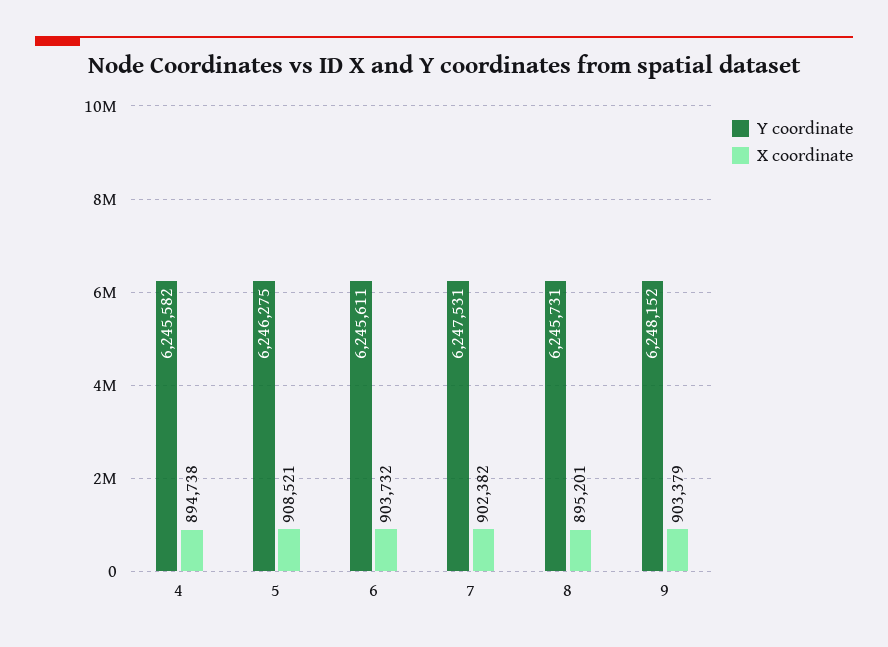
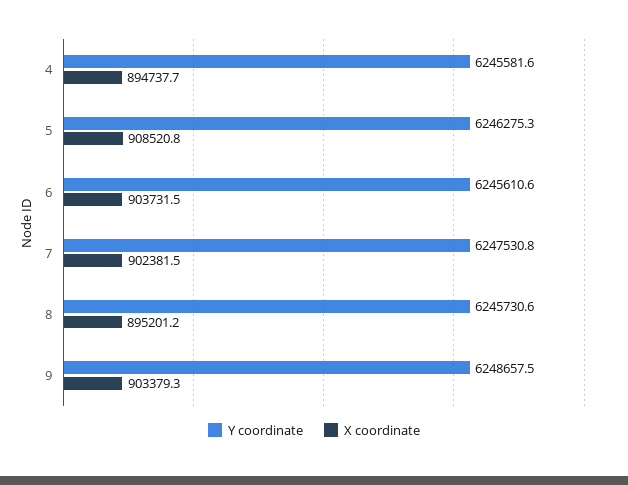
  {
    "Y coordinate": {
      "4": 6245581.6,
      "5": 6246275.3,
      "6": 6245610.6,
      "7": 6247530.8,
      "8": 6245730.6,
-     "9": 6248152
+     "9": 6248657.5
    },
    "X coordinate": {
      "4": 894737.7,
      "5": 908520.8,
      "6": 903731.5,
      "7": 902381.5,
      "8": 895201.2,
      "9": 903379.3
    }
  }

